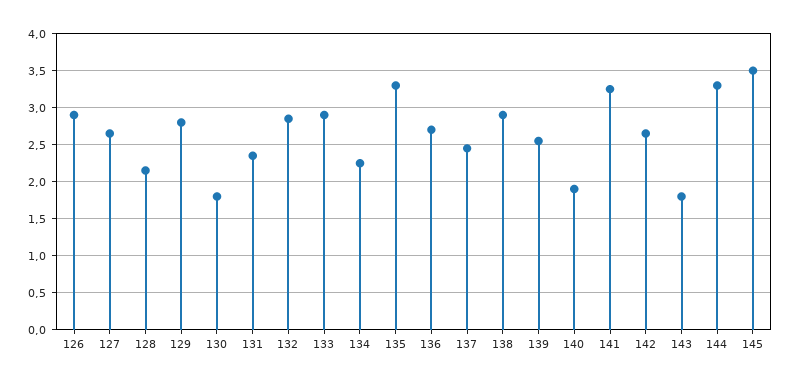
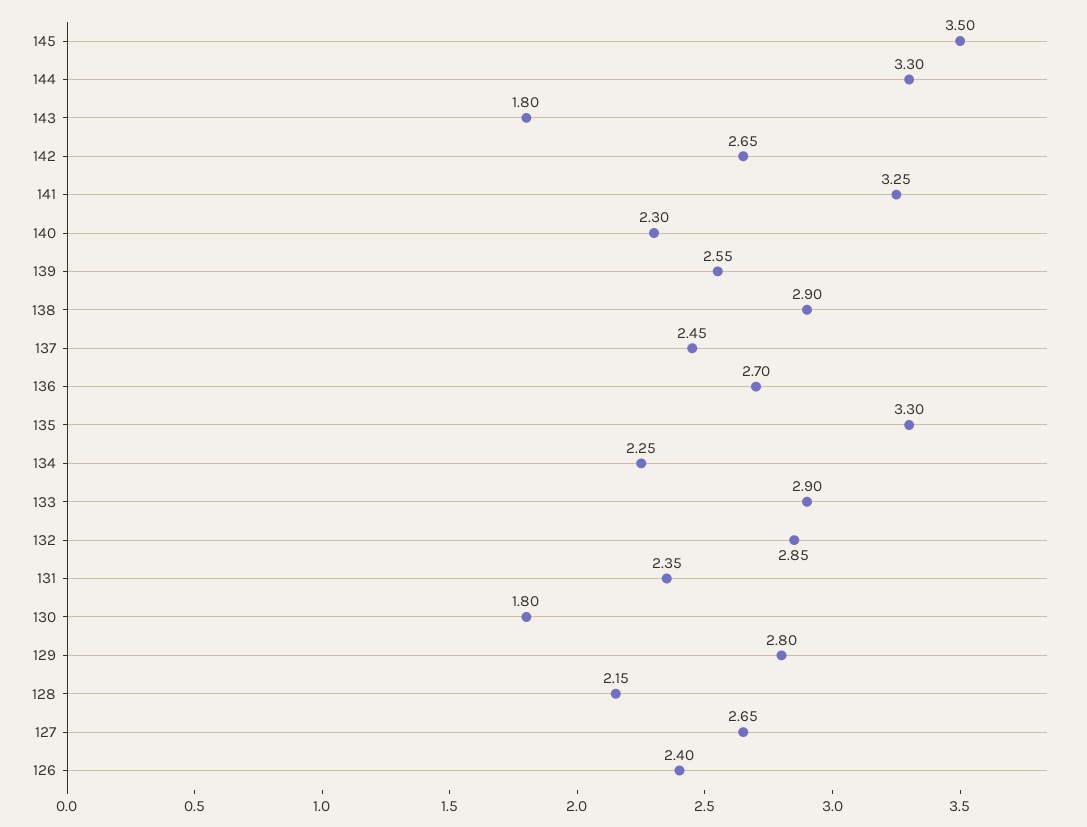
  {
-   "126": 2.9,
+   "126": 2.4,
    "127": 2.65,
    "128": 2.15,
    "129": 2.8,
    "130": 1.8,
    "131": 2.35,
    "132": 2.85,
    "133": 2.9,
    "134": 2.25,
    "135": 3.3,
    "136": 2.7,
    "137": 2.45,
    "138": 2.9,
    "139": 2.55,
-   "140": 1.9,
+   "140": 2.3,
    "141": 3.25,
    "142": 2.65,
    "143": 1.8,
    "144": 3.3,
    "145": 3.5
  }

